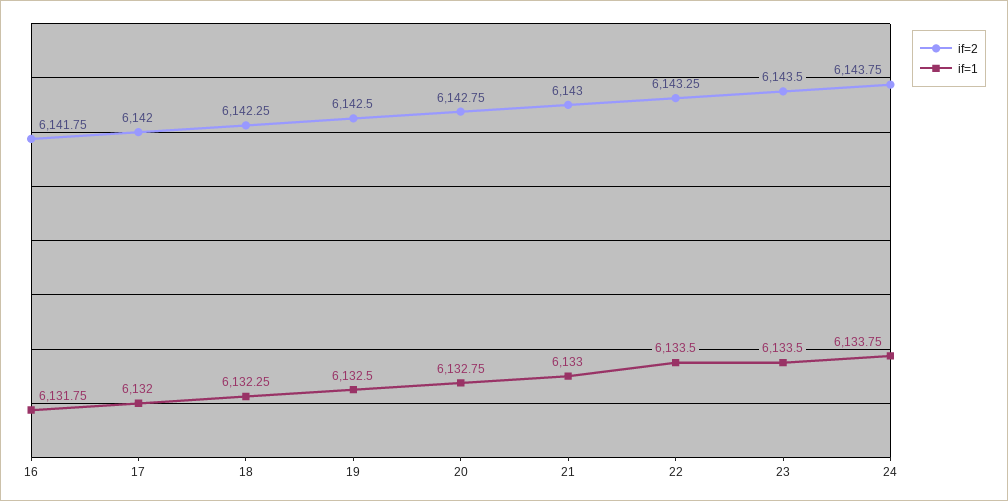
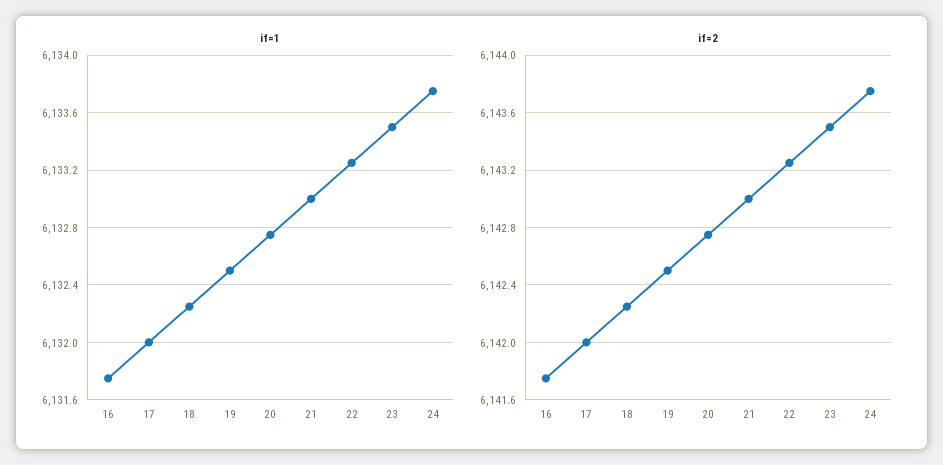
  {
    "if=2": {
      "16": 6141.75,
      "17": 6142,
      "18": 6142.25,
      "19": 6142.5,
      "20": 6142.75,
      "21": 6143,
      "22": 6143.25,
      "23": 6143.5,
      "24": 6143.75
    },
    "if=1": {
      "16": 6131.75,
      "17": 6132,
      "18": 6132.25,
      "19": 6132.5,
      "20": 6132.75,
      "21": 6133,
-     "22": 6133.5,
+     "22": 6133.25,
      "23": 6133.5,
      "24": 6133.75
    }
  }

